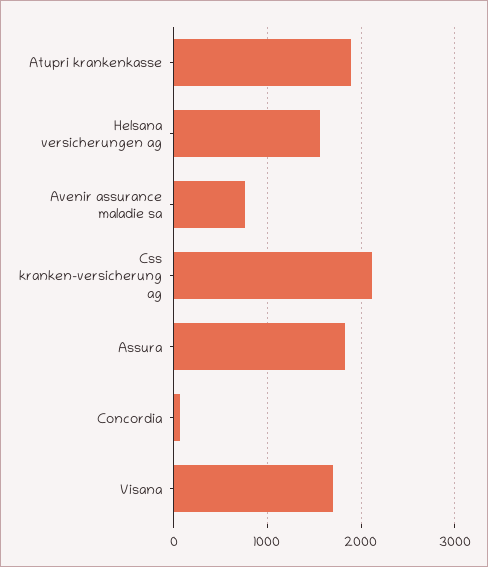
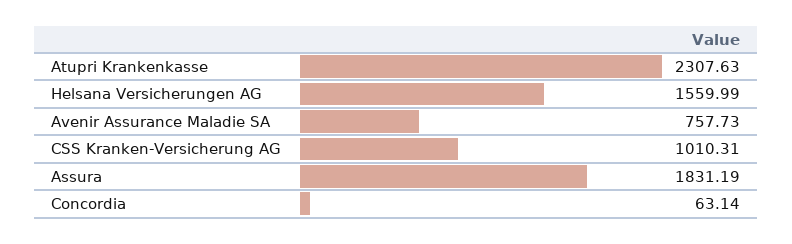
  {
-   "Atupri krankenkasse": 1900,
+   "Atupri krankenkasse": 2307.63,
    "Helsana versicherungen ag": 1559.99,
    "Avenir assurance maladie sa": 757.73,
-   "Css kranken-versicherung ag": 2100,
+   "Css kranken-versicherung ag": 1010.31,
    "Assura": 1831.19,
-   "Concordia": 63.14,
+   "Concordia": 63.14
-   "Visana": 1700
  }

